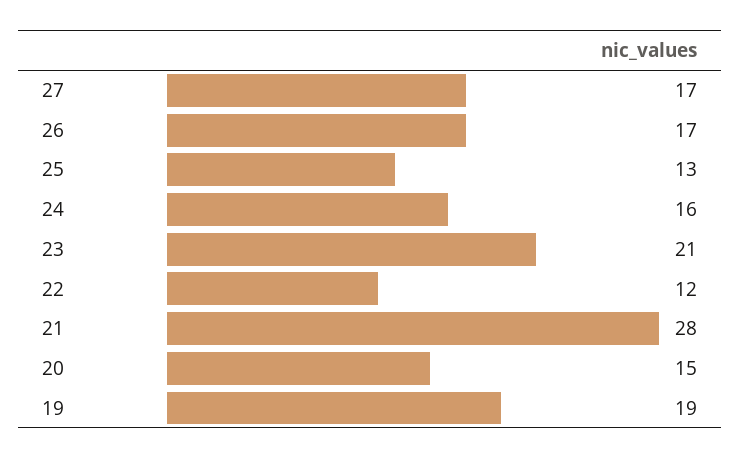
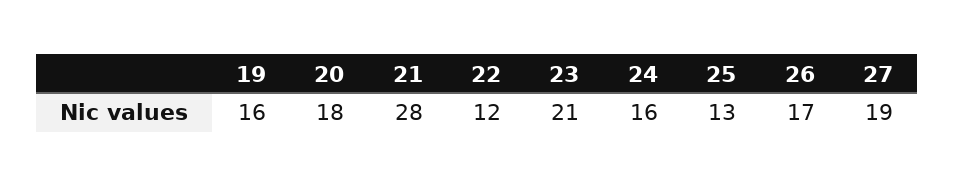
  {
-   "27": 17,
+   "27": 19,
    "26": 17,
    "25": 13,
    "24": 16,
    "23": 21,
    "22": 12,
    "21": 28,
-   "20": 15,
+   "20": 18,
-   "19": 19
+   "19": 16
  }

